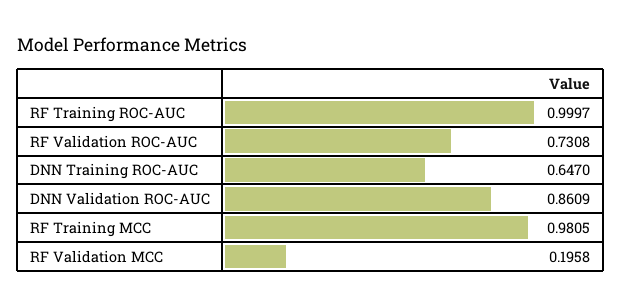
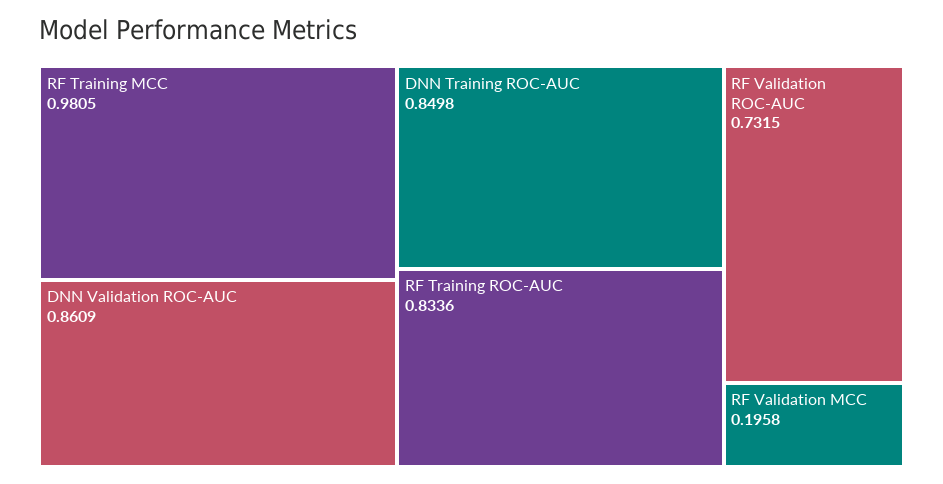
  {
-   "RF Training ROC-AUC": 0.9997,
+   "RF Training ROC-AUC": 0.8336,
-   "RF Validation ROC-AUC": 0.7308,
+   "RF Validation ROC-AUC": 0.7315,
-   "DNN Training ROC-AUC": 0.647,
+   "DNN Training ROC-AUC": 0.8498,
    "DNN Validation ROC-AUC": 0.8609,
    "RF Training MCC": 0.9805,
    "RF Validation MCC": 0.1958
  }

